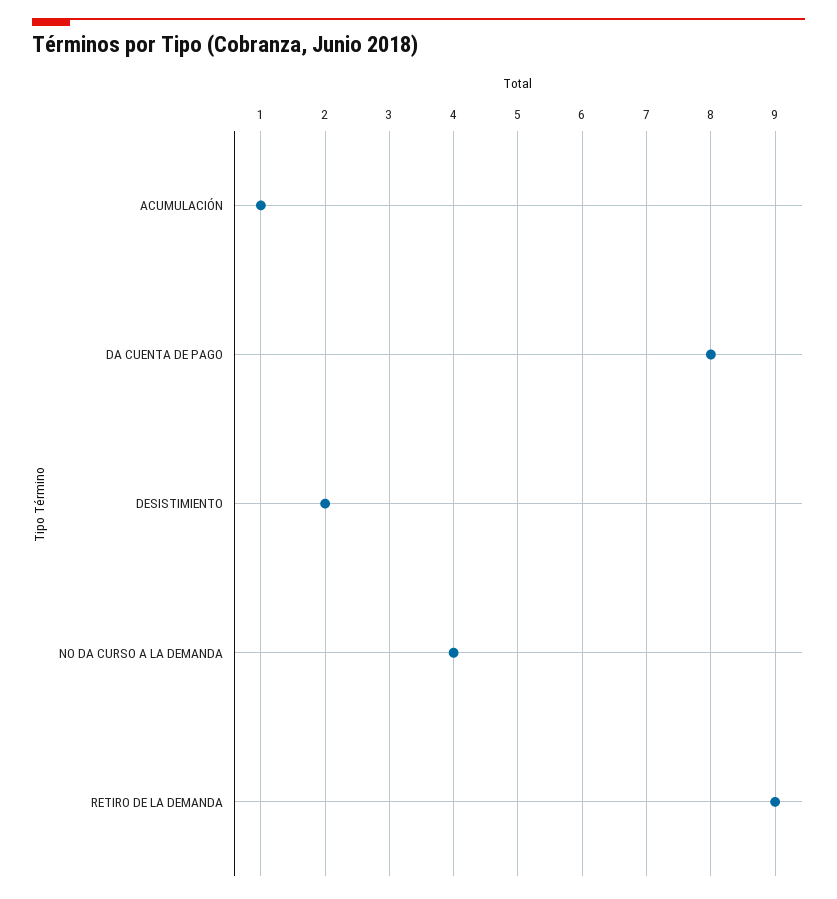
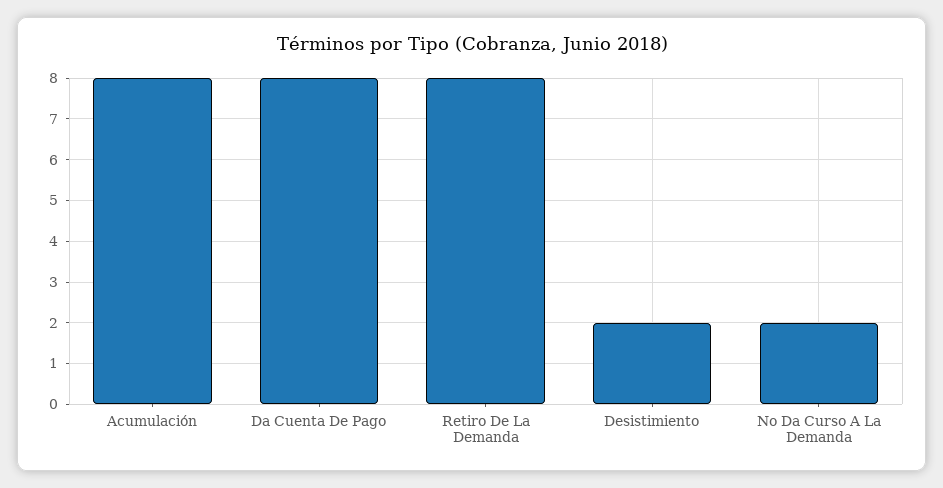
  {
-   "ACUMULACIÓN": 1,
+   "ACUMULACIÓN": 8,
    "DA CUENTA DE PAGO": 8,
    "DESISTIMIENTO": 2,
-   "NO DA CURSO A LA DEMANDA": 4,
+   "NO DA CURSO A LA DEMANDA": 2,
-   "RETIRO DE LA DEMANDA": 9
+   "RETIRO DE LA DEMANDA": 8
  }

